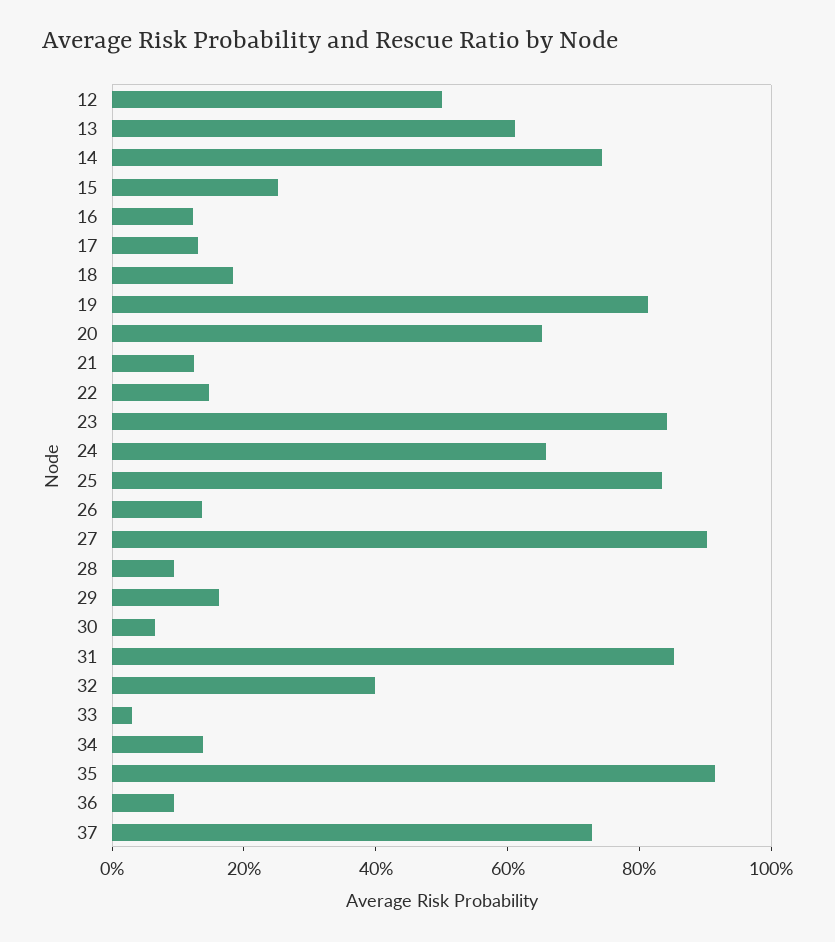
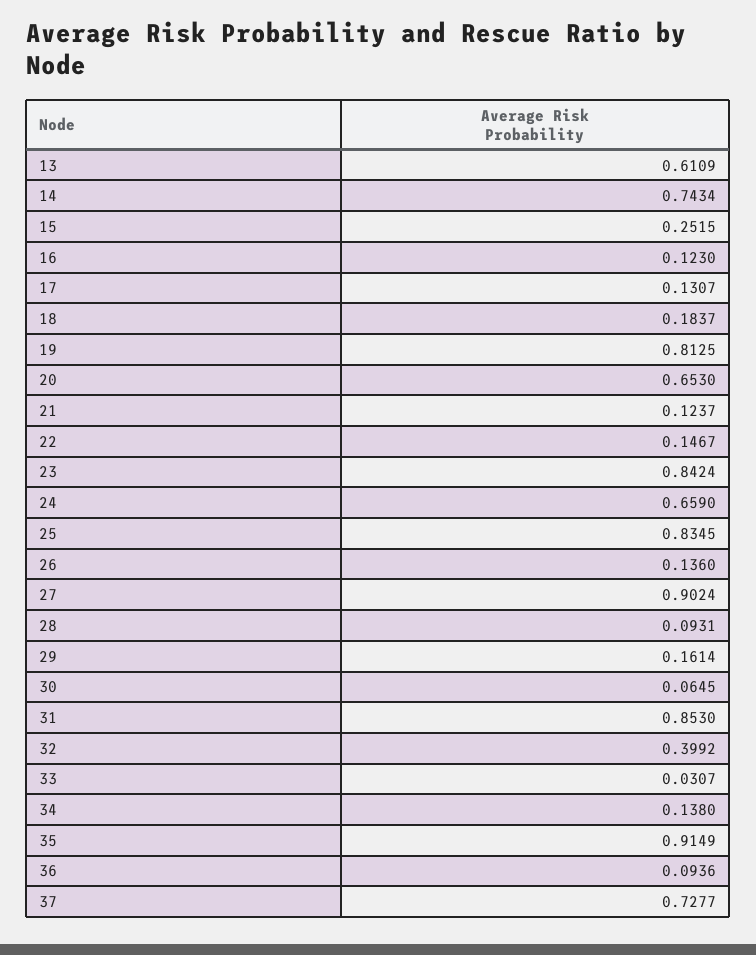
  {
-   "12": 0.5,
    "13": 0.6109,
    "14": 0.7434,
    "15": 0.2515,
    "16": 0.123,
    "17": 0.1307,
    "18": 0.1837,
    "19": 0.8125,
    "20": 0.653,
    "21": 0.1237,
    "22": 0.1467,
    "23": 0.8424,
    "24": 0.659,
    "25": 0.8345,
    "26": 0.136,
    "27": 0.9024,
    "28": 0.0931,
    "29": 0.1614,
    "30": 0.0645,
    "31": 0.853,
    "32": 0.3992,
    "33": 0.0307,
    "34": 0.138,
    "35": 0.9149,
    "36": 0.0936,
    "37": 0.7277
  }

